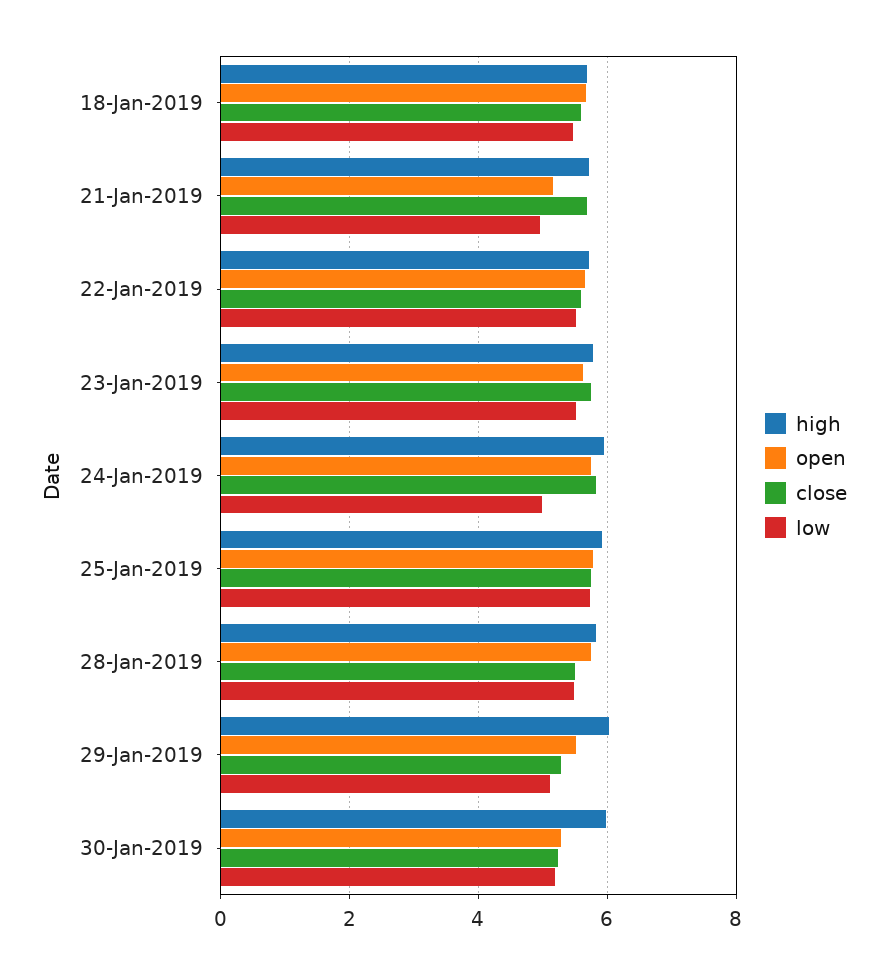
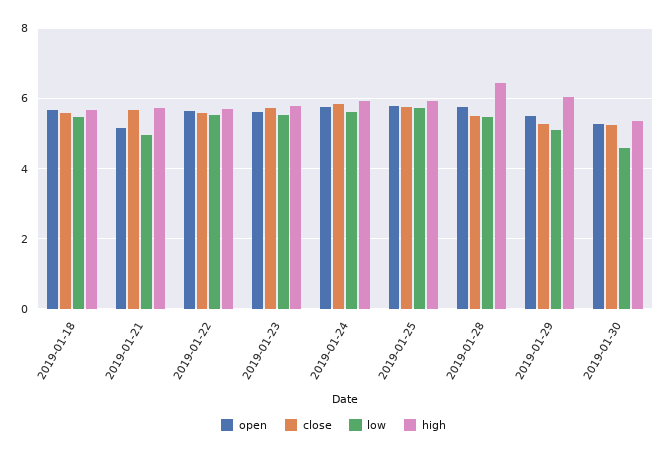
  {
    "high": {
      "18-Jan-2019": 5.6,
      "21-Jan-2019": 5.8,
      "22-Jan-2019": 5.8,
      "23-Jan-2019": 5.8,
      "24-Jan-2019": 6,
      "25-Jan-2019": 6,
-     "28-Jan-2019": 5.8,
+     "28-Jan-2019": 6.4,
      "29-Jan-2019": 6,
-     "30-Jan-2019": 6
+     "30-Jan-2019": 5.4
    },
    "open": {
      "18-Jan-2019": 5.6,
      "21-Jan-2019": 5.2,
      "22-Jan-2019": 5.6,
      "23-Jan-2019": 5.6,
      "24-Jan-2019": 5.8,
      "25-Jan-2019": 5.8,
      "28-Jan-2019": 5.8,
      "29-Jan-2019": 5.6,
      "30-Jan-2019": 5.2
    },
    "close": {
      "18-Jan-2019": 5.6,
      "21-Jan-2019": 5.6,
      "22-Jan-2019": 5.6,
      "23-Jan-2019": 5.8,
      "24-Jan-2019": 5.8,
      "25-Jan-2019": 5.8,
      "28-Jan-2019": 5.4,
      "29-Jan-2019": 5.2,
      "30-Jan-2019": 5.2
    },
    "low": {
      "18-Jan-2019": 5.4,
      "21-Jan-2019": 5,
      "22-Jan-2019": 5.6,
      "23-Jan-2019": 5.6,
-     "24-Jan-2019": 5,
+     "24-Jan-2019": 5.6,
      "25-Jan-2019": 5.8,
      "28-Jan-2019": 5.4,
      "29-Jan-2019": 5.2,
-     "30-Jan-2019": 5.2
+     "30-Jan-2019": 4.6
    }
  }

